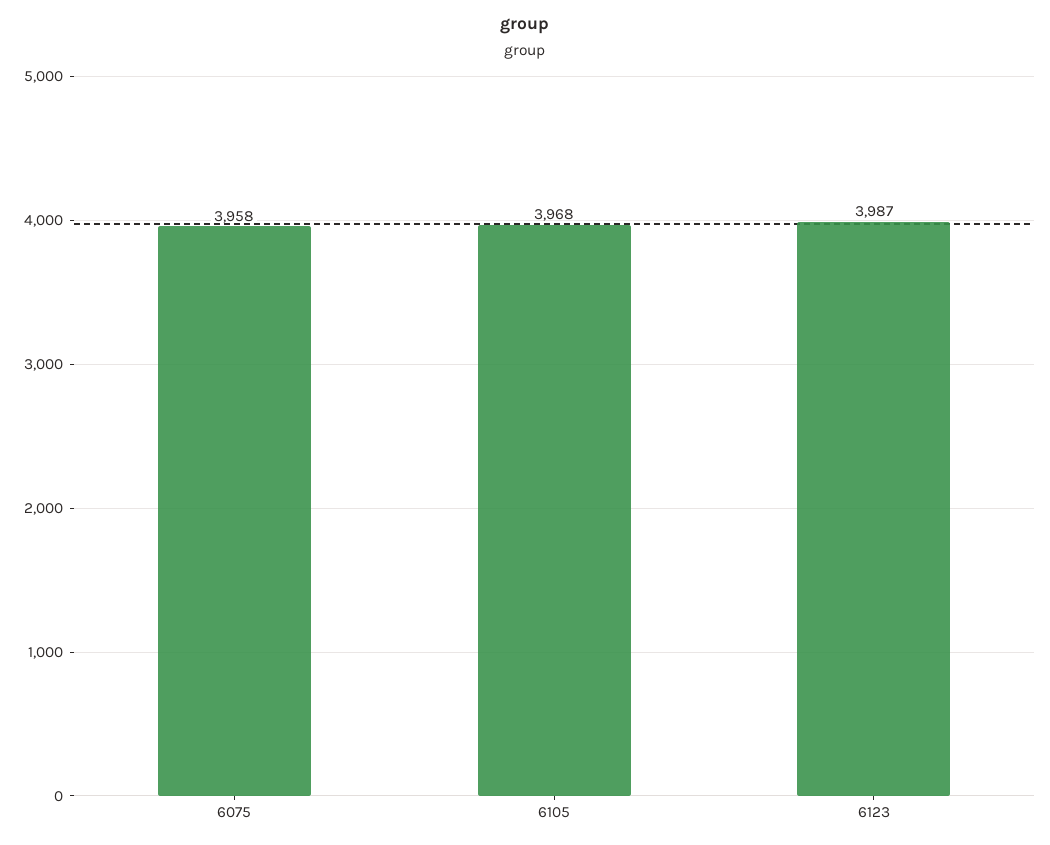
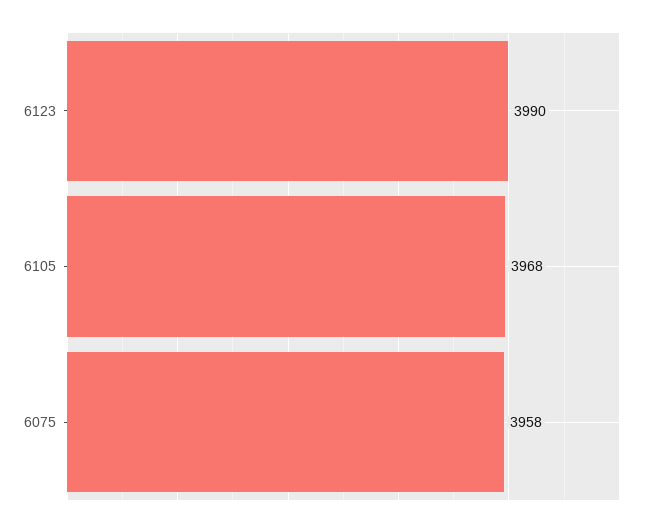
  {
    "6075": 3958,
    "6105": 3968,
-   "6123": 3987
+   "6123": 3990
  }

